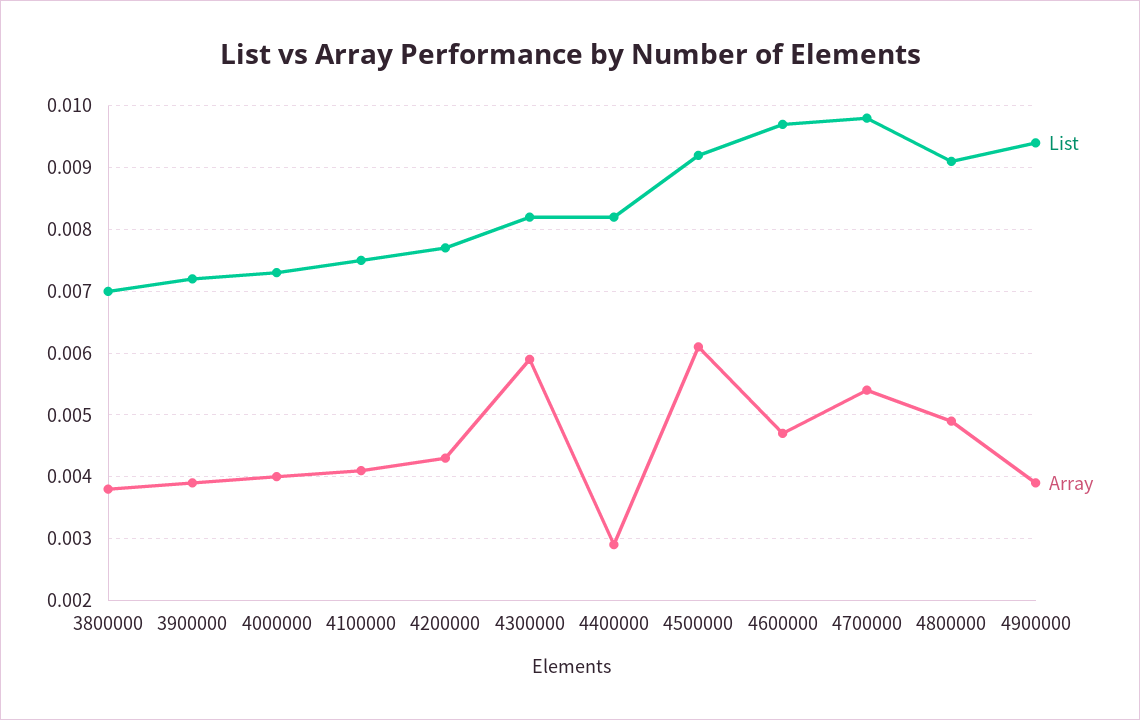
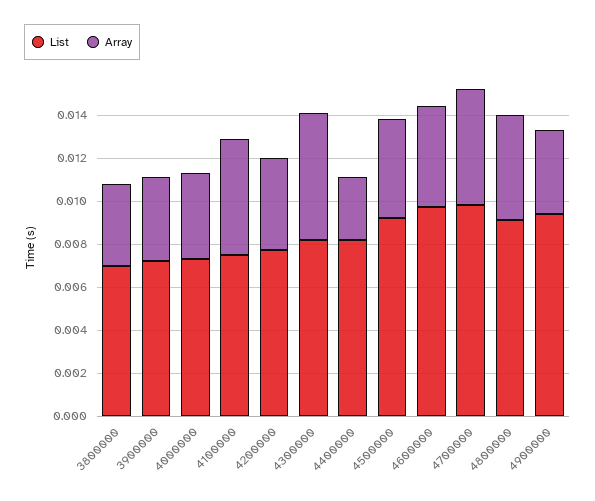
  {
    "List": {
      "3800000": 0.007,
      "3900000": 0.0072,
      "4000000": 0.0073,
      "4100000": 0.0075,
      "4200000": 0.0077,
      "4300000": 0.0082,
      "4400000": 0.0082,
      "4500000": 0.0092,
      "4600000": 0.0097,
      "4700000": 0.0098,
      "4800000": 0.0091,
      "4900000": 0.0094
    },
    "Array": {
      "3800000": 0.0038,
      "3900000": 0.0039,
      "4000000": 0.004,
-     "4100000": 0.0041,
+     "4100000": 0.0055,
      "4200000": 0.0043,
      "4300000": 0.0059,
      "4400000": 0.0029,
-     "4500000": 0.0061,
+     "4500000": 0.0045,
      "4600000": 0.0047,
      "4700000": 0.0054,
      "4800000": 0.0049,
      "4900000": 0.0039
    }
  }

